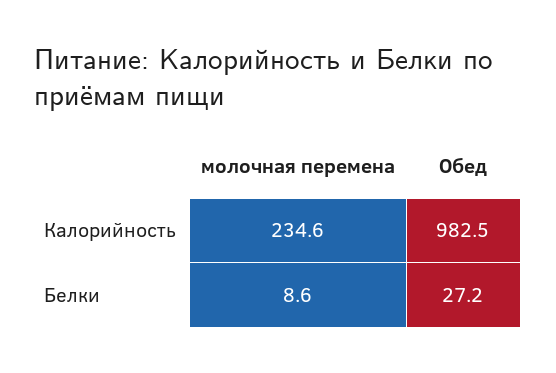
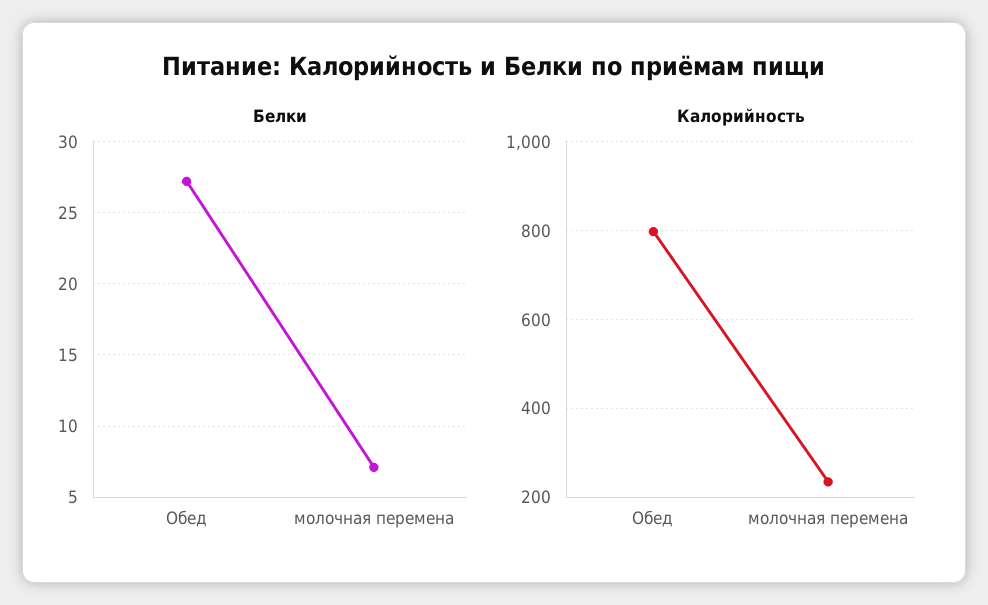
  {
    "Калорийность": {
      "молочная перемена": 234.6,
-     "Обед": 982.5
+     "Обед": 800
    },
    "Белки": {
-     "молочная перемена": 8.6,
+     "молочная перемена": 7,
      "Обед": 27.2
    }
  }

